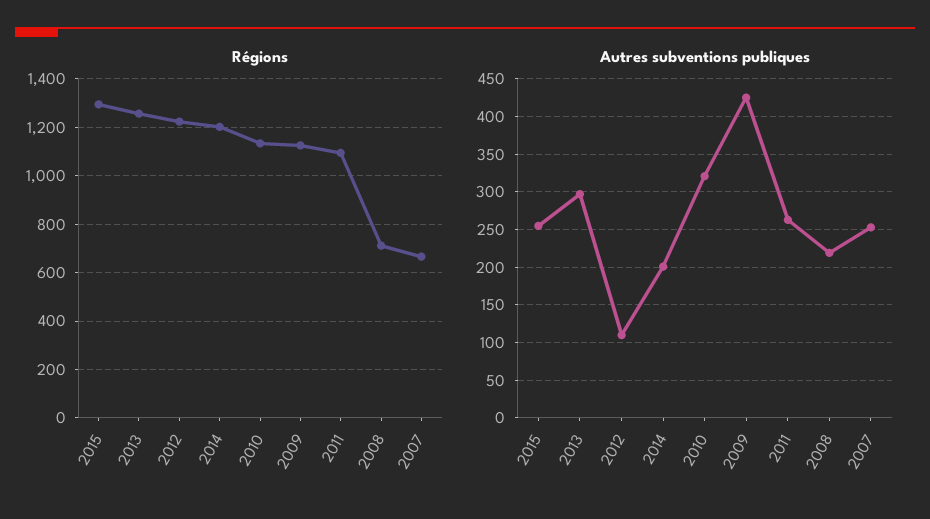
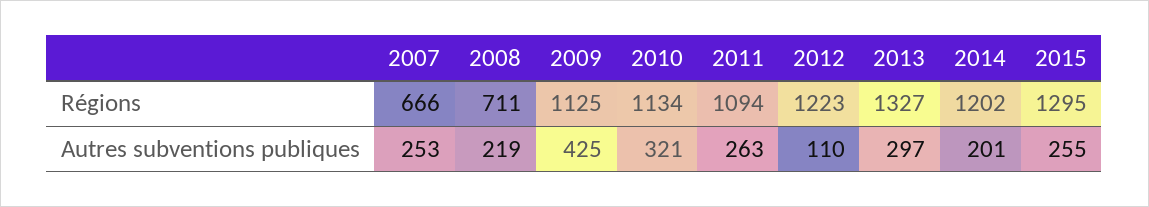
  {
    "Régions": {
      "2015": 1295,
-     "2013": 1250,
+     "2013": 1327,
      "2012": 1223,
      "2014": 1202,
      "2010": 1134,
      "2009": 1125,
      "2011": 1094,
      "2008": 711,
      "2007": 666
    },
    "Autres subventions publiques": {
      "2015": 255,
      "2013": 297,
      "2012": 110,
      "2014": 201,
      "2010": 321,
      "2009": 425,
      "2011": 263,
      "2008": 219,
      "2007": 253
    }
  }

